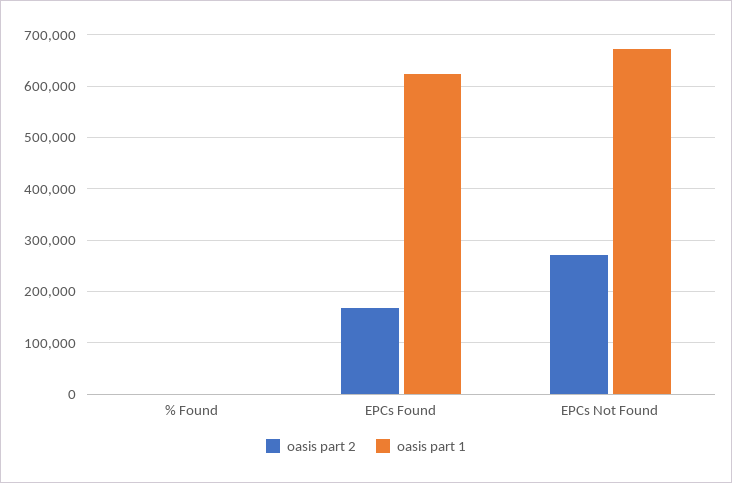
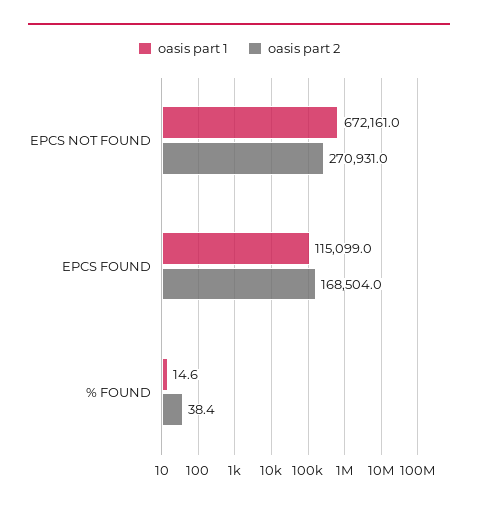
  {
    "oasis part 2": {
      "% Found": 38.4,
      "EPCs Found": 168504,
      "EPCs Not Found": 270931
    },
    "oasis part 1": {
      "% Found": 14.6,
-     "EPCs Found": 620000,
+     "EPCs Found": 115099,
      "EPCs Not Found": 672161
    }
  }

